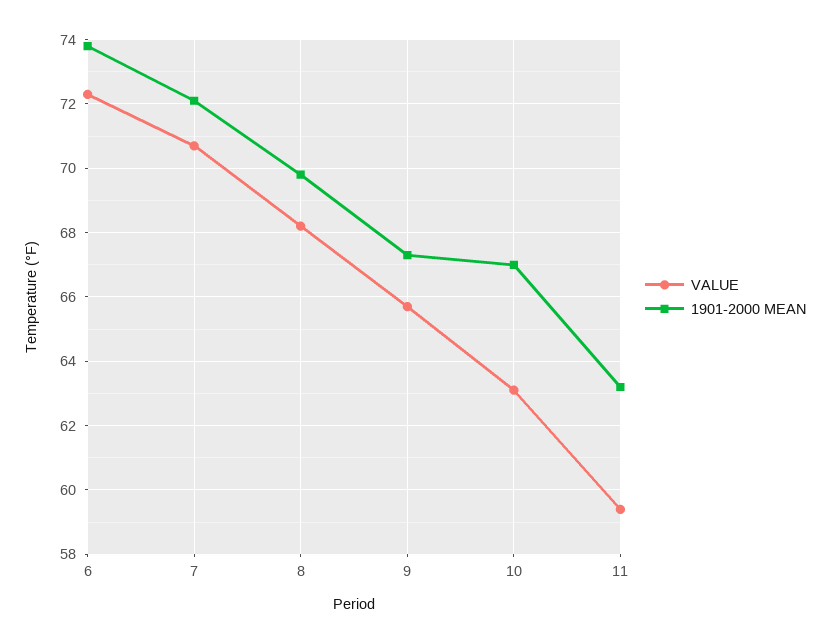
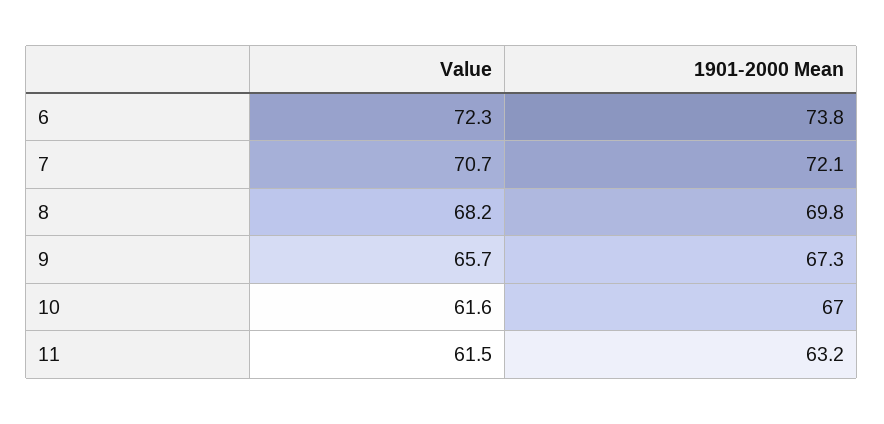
  {
    "VALUE": {
      "6": 72.3,
      "7": 70.7,
      "8": 68.2,
      "9": 65.7,
-     "10": 63,
+     "10": 61.6,
-     "11": 59.5
+     "11": 61.5
    },
    "1901-2000 MEAN": {
      "6": 73.8,
      "7": 72.1,
      "8": 69.8,
      "9": 67.3,
      "10": 67,
      "11": 63.2
    }
  }

